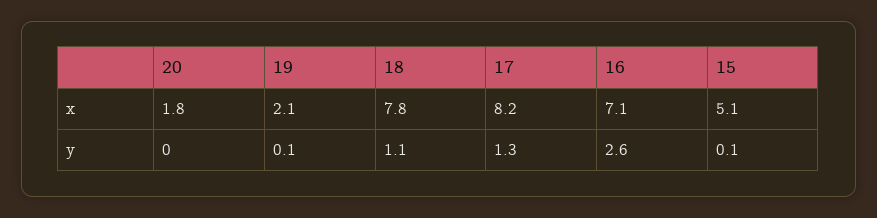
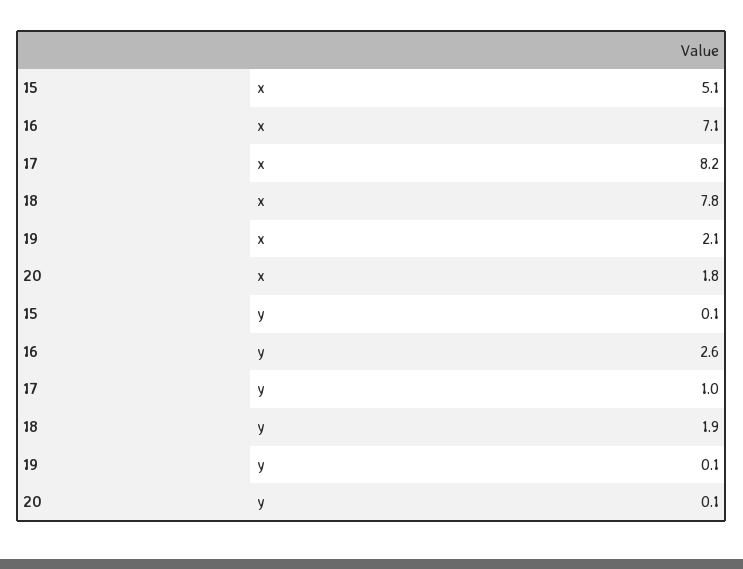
  {
    "20": {
      "x": 1.8,
-     "y": 0
+     "y": 0.1
    },
    "19": {
      "x": 2.1,
      "y": 0.1
    },
    "18": {
      "x": 7.8,
-     "y": 1.1
+     "y": 1.9
    },
    "17": {
      "x": 8.2,
-     "y": 1.3
+     "y": 1
    },
    "16": {
      "x": 7.1,
      "y": 2.6
    },
    "15": {
      "x": 5.1,
      "y": 0.1
    }
  }

